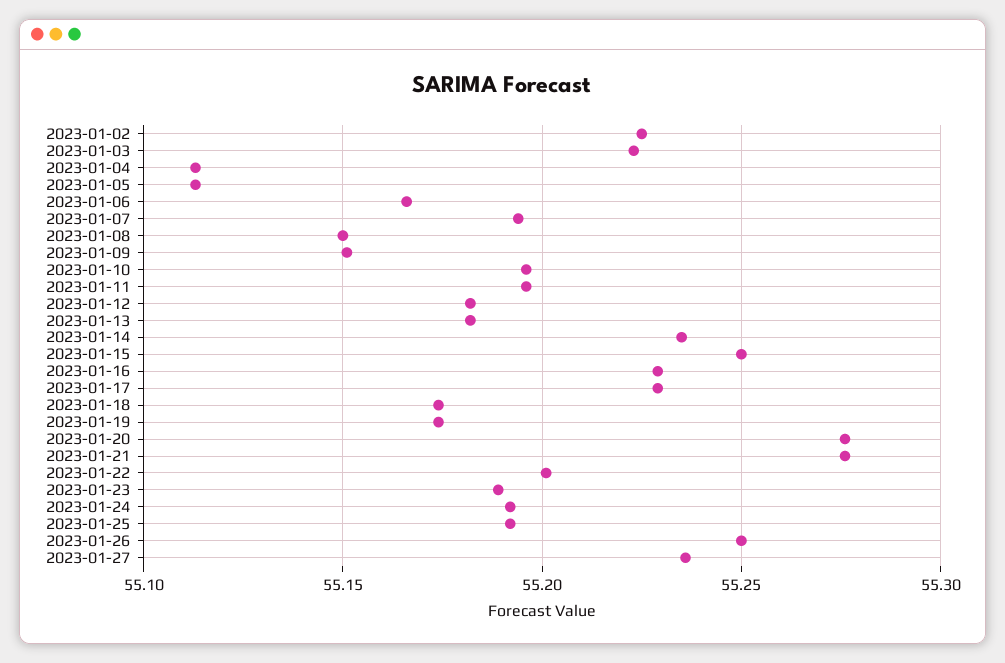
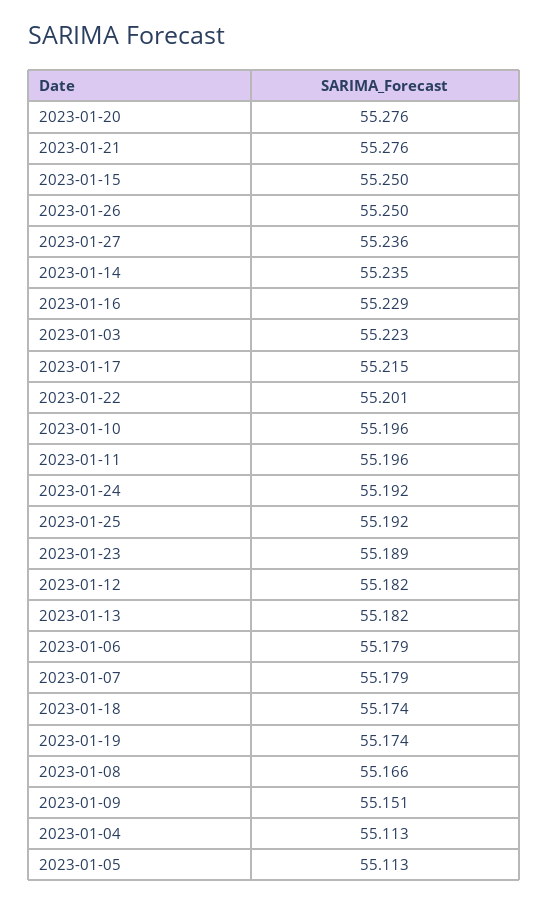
  {
-   "2023-01-02": 55.225,
    "2023-01-03": 55.223,
    "2023-01-04": 55.113,
    "2023-01-05": 55.113,
-   "2023-01-06": 55.165,
+   "2023-01-06": 55.179,
-   "2023-01-07": 55.195,
+   "2023-01-07": 55.179,
-   "2023-01-08": 55.15,
+   "2023-01-08": 55.166,
    "2023-01-09": 55.151,
    "2023-01-10": 55.196,
    "2023-01-11": 55.196,
    "2023-01-12": 55.182,
    "2023-01-13": 55.182,
    "2023-01-14": 55.235,
    "2023-01-15": 55.25,
    "2023-01-16": 55.229,
-   "2023-01-17": 55.23,
+   "2023-01-17": 55.215,
    "2023-01-18": 55.174,
    "2023-01-19": 55.174,
    "2023-01-20": 55.276,
    "2023-01-21": 55.276,
    "2023-01-22": 55.201,
    "2023-01-23": 55.189,
    "2023-01-24": 55.192,
    "2023-01-25": 55.192,
    "2023-01-26": 55.25,
    "2023-01-27": 55.236
  }

